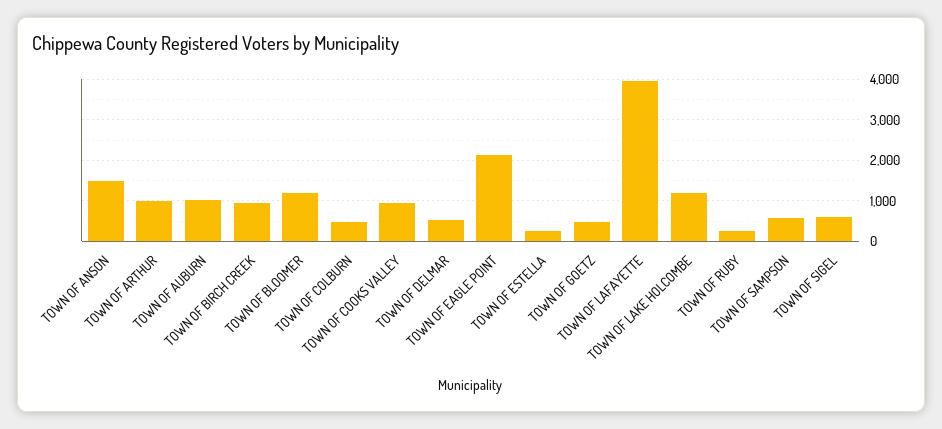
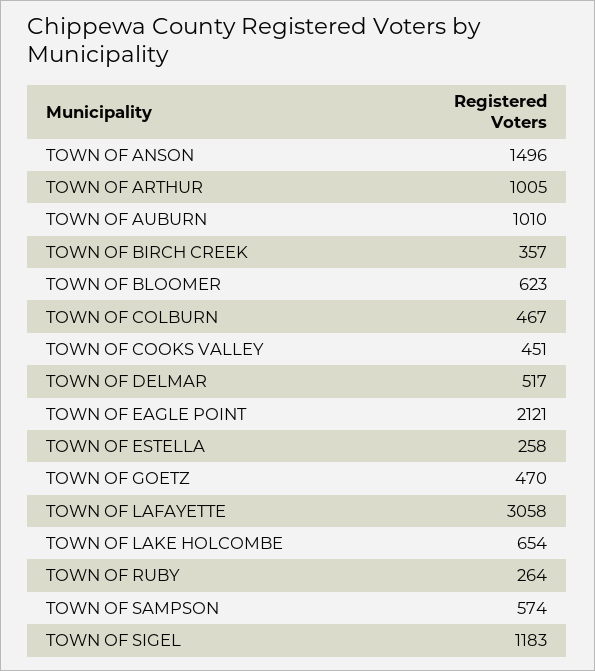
  {
    "TOWN OF ANSON": 1496,
    "TOWN OF ARTHUR": 1005,
    "TOWN OF AUBURN": 1010,
-   "TOWN OF BIRCH CREEK": 1000,
+   "TOWN OF BIRCH CREEK": 357,
-   "TOWN OF BLOOMER": 1200,
+   "TOWN OF BLOOMER": 623,
    "TOWN OF COLBURN": 467,
-   "TOWN OF COOKS VALLEY": 1000,
+   "TOWN OF COOKS VALLEY": 451,
    "TOWN OF DELMAR": 517,
    "TOWN OF EAGLE POINT": 2121,
    "TOWN OF ESTELLA": 258,
    "TOWN OF GOETZ": 470,
-   "TOWN OF LAFAYETTE": 4000,
+   "TOWN OF LAFAYETTE": 3058,
-   "TOWN OF LAKE HOLCOMBE": 1200,
+   "TOWN OF LAKE HOLCOMBE": 654,
    "TOWN OF RUBY": 264,
    "TOWN OF SAMPSON": 574,
-   "TOWN OF SIGEL": 600
+   "TOWN OF SIGEL": 1183
  }

